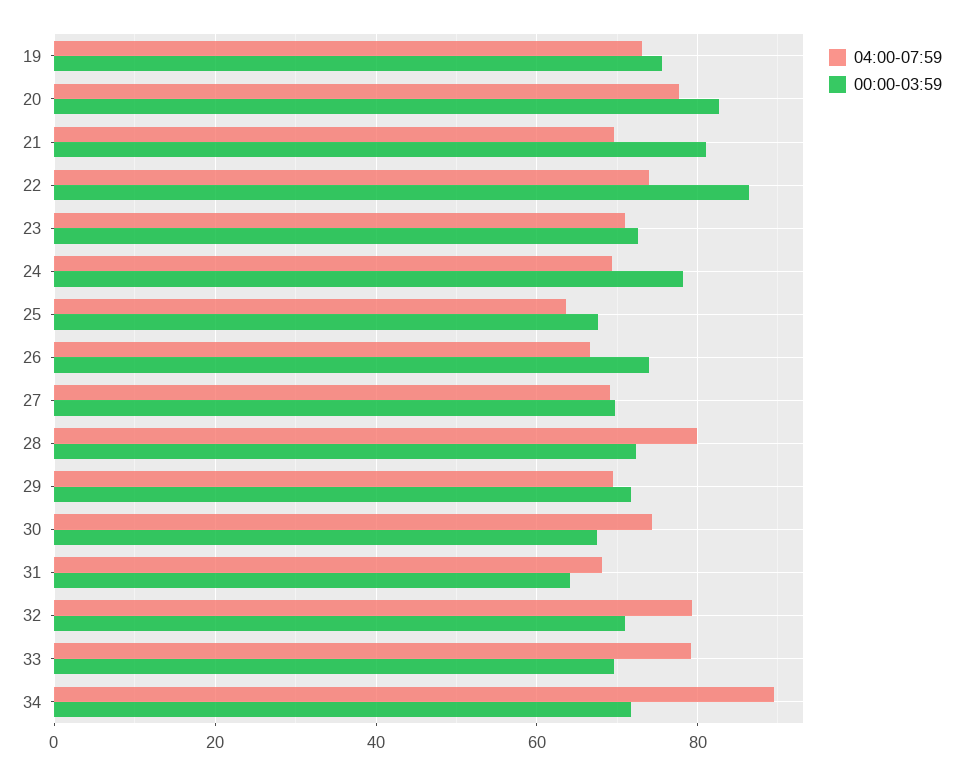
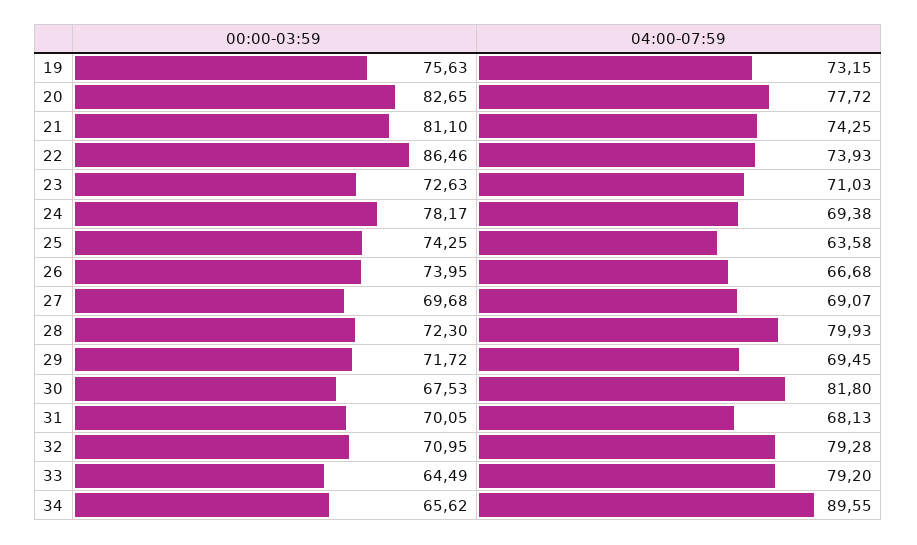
  {
    "04:00-07:59": {
      "19": 73.15,
      "20": 77.72,
-     "21": 70,
+     "21": 74.25,
      "22": 73.93,
      "23": 71.03,
      "24": 69.38,
      "25": 63.58,
      "26": 66.68,
      "27": 69.07,
      "28": 79.93,
      "29": 69.45,
-     "30": 74,
+     "30": 81.8,
      "31": 68.13,
      "32": 79.28,
      "33": 79.2,
      "34": 89.55
    },
    "00:00-03:59": {
      "19": 75.63,
      "20": 82.65,
      "21": 81.1,
      "22": 86.46,
      "23": 72.63,
      "24": 78.17,
-     "25": 68,
+     "25": 74.25,
      "26": 73.95,
      "27": 69.68,
      "28": 72.3,
      "29": 71.72,
      "30": 67.53,
-     "31": 64,
+     "31": 70.05,
      "32": 70.95,
-     "33": 70,
+     "33": 64.49,
-     "34": 72
+     "34": 65.62
    }
  }

